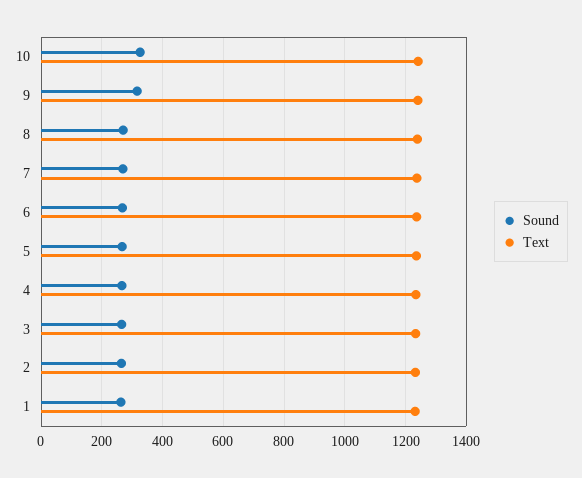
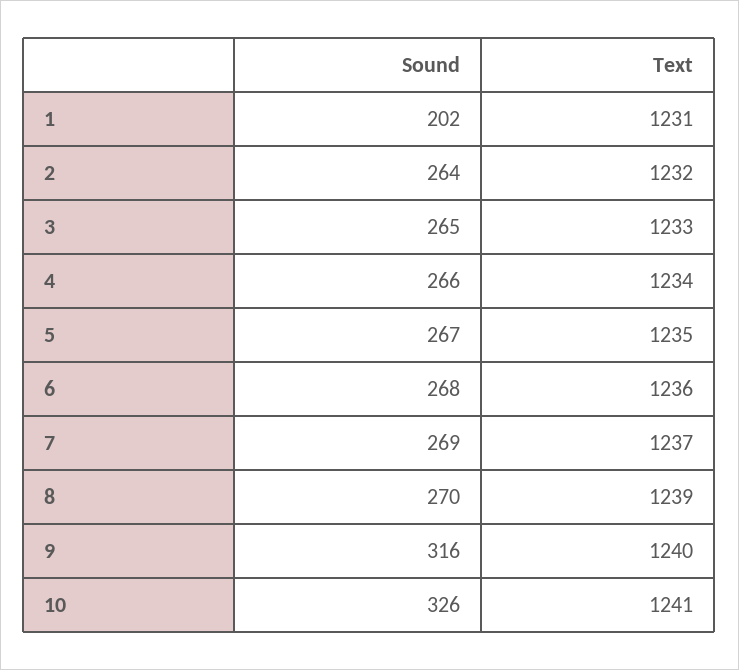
  {
    "Sound": {
      "10": 326,
      "9": 316,
      "8": 270,
      "7": 269,
      "6": 268,
      "5": 267,
      "4": 266,
      "3": 265,
      "2": 264,
-     "1": 260
+     "1": 202
    },
    "Text": {
      "10": 1241,
      "9": 1240,
      "8": 1239,
      "7": 1237,
      "6": 1236,
      "5": 1235,
      "4": 1234,
      "3": 1233,
      "2": 1232,
      "1": 1231
    }
  }

